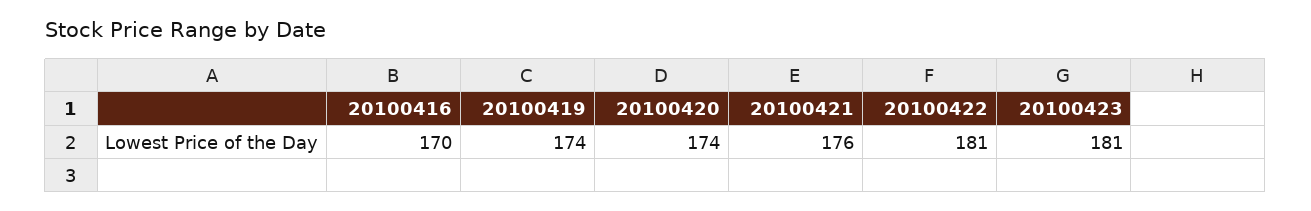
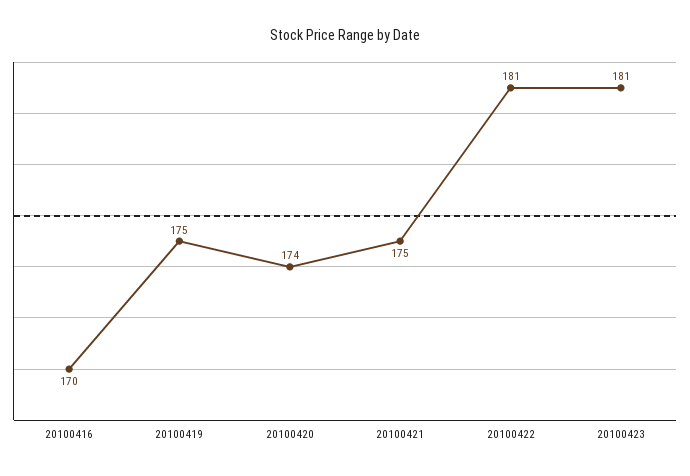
  {
    "20100416": 170,
-   "20100419": 174,
+   "20100419": 175,
    "20100420": 174,
-   "20100421": 176,
+   "20100421": 175,
    "20100422": 181,
    "20100423": 181
  }

